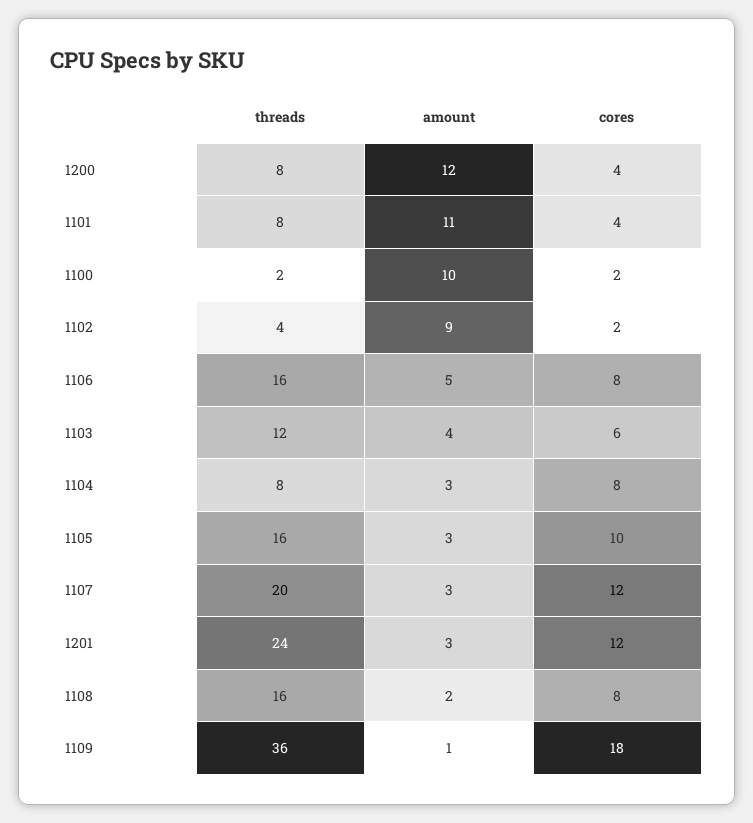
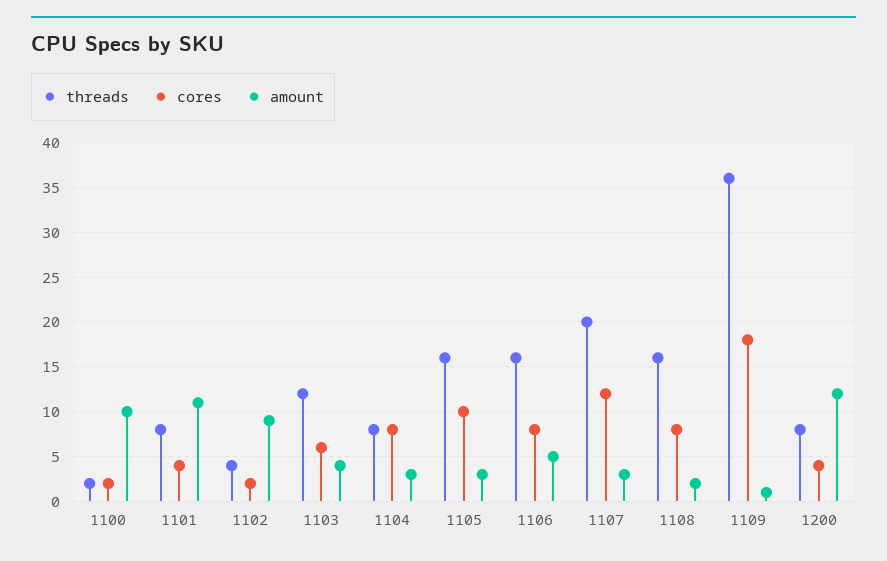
  {
    "threads": {
      "1200": 8,
      "1101": 8,
      "1100": 2,
      "1102": 4,
      "1106": 16,
      "1103": 12,
      "1104": 8,
      "1105": 16,
      "1107": 20,
-     "1201": 24,
      "1108": 16,
      "1109": 36
    },
    "amount": {
      "1200": 12,
      "1101": 11,
      "1100": 10,
      "1102": 9,
      "1106": 5,
      "1103": 4,
      "1104": 3,
      "1105": 3,
      "1107": 3,
-     "1201": 3,
      "1108": 2,
      "1109": 1
    },
    "cores": {
      "1200": 4,
      "1101": 4,
      "1100": 2,
      "1102": 2,
      "1106": 8,
      "1103": 6,
      "1104": 8,
      "1105": 10,
      "1107": 12,
-     "1201": 12,
      "1108": 8,
      "1109": 18
    }
  }

